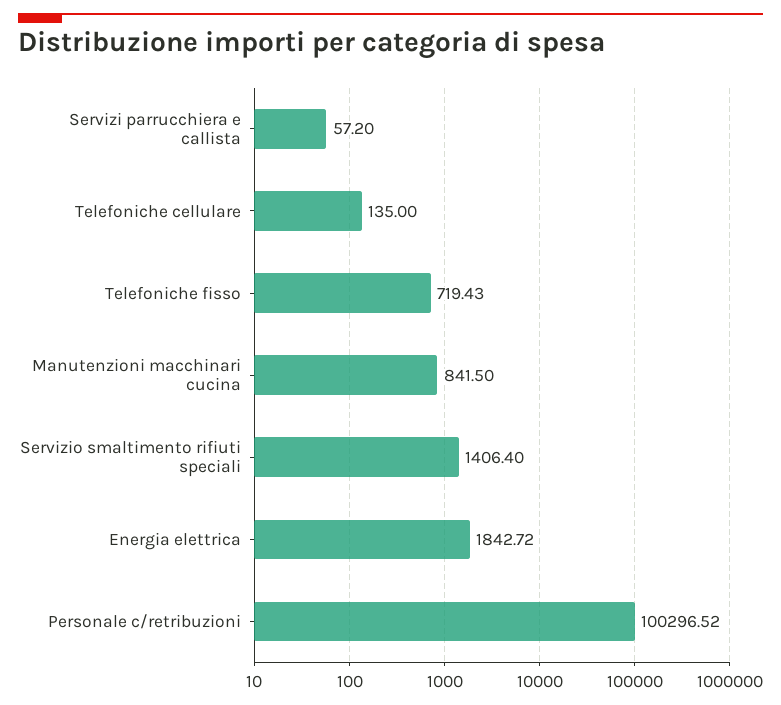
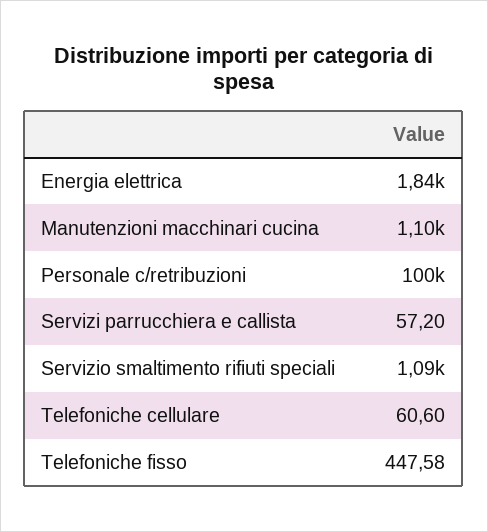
  {
    "Servizi parrucchiera e callista": 57.2,
-   "Telefoniche cellulare": 135,
+   "Telefoniche cellulare": 60.6,
-   "Telefoniche fisso": 719.43,
+   "Telefoniche fisso": 447.58,
-   "Manutenzioni macchinari cucina": 841.5,
+   "Manutenzioni macchinari cucina": 1100,
-   "Servizio smaltimento rifiuti speciali": 1406.4,
+   "Servizio smaltimento rifiuti speciali": 1090,
    "Energia elettrica": 1842.72,
    "Personale c/retribuzioni": 100296.52
  }

